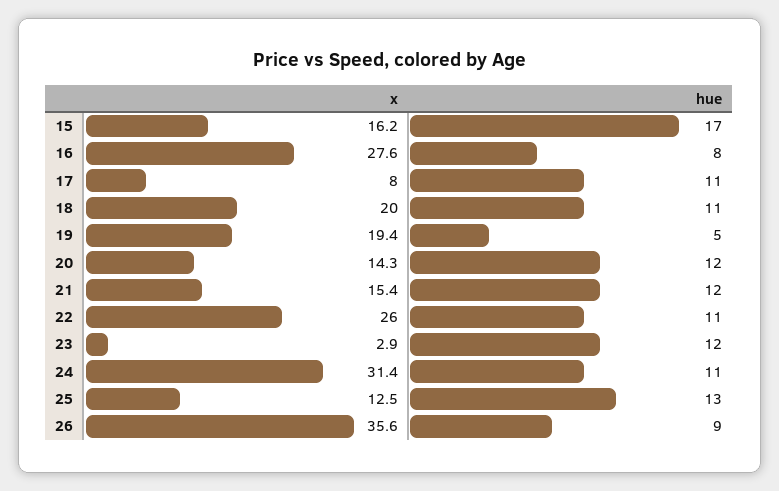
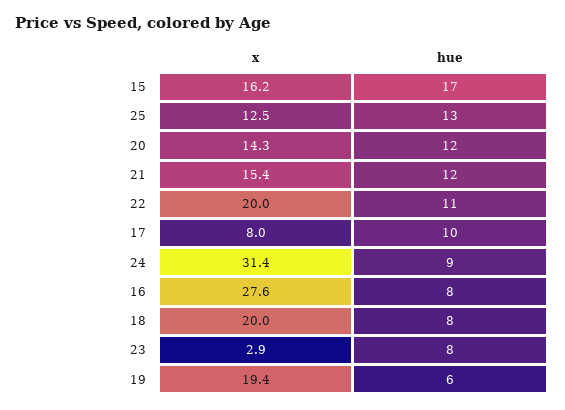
  {
    "x": {
      "15": 16.2,
      "16": 27.6,
      "17": 8,
      "18": 20,
      "19": 19.4,
      "20": 14.3,
      "21": 15.4,
-     "22": 26,
+     "22": 20,
      "23": 2.9,
      "24": 31.4,
-     "25": 12.5,
+     "25": 12.5
-     "26": 35.6
    },
    "hue": {
      "15": 17,
      "16": 8,
-     "17": 11,
+     "17": 10,
-     "18": 11,
+     "18": 8,
-     "19": 5,
+     "19": 6,
      "20": 12,
      "21": 12,
      "22": 11,
-     "23": 12,
+     "23": 8,
-     "24": 11,
+     "24": 9,
-     "25": 13,
+     "25": 13
-     "26": 9
    }
  }

